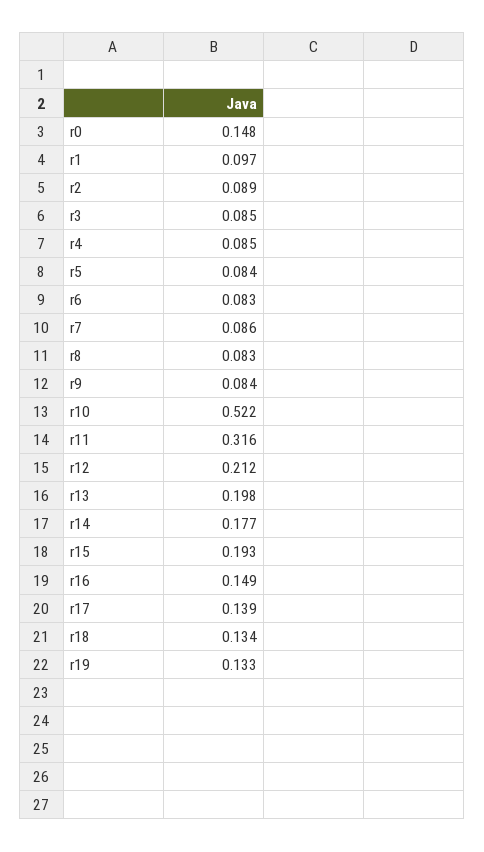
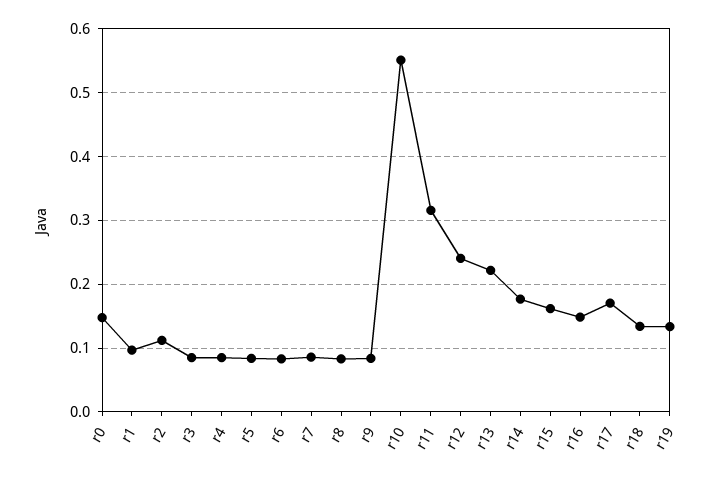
  {
    "r0": 0.148,
    "r1": 0.097,
-   "r2": 0.089,
+   "r2": 0.11,
    "r3": 0.085,
    "r4": 0.085,
    "r5": 0.084,
    "r6": 0.083,
    "r7": 0.086,
    "r8": 0.083,
    "r9": 0.084,
-   "r10": 0.522,
+   "r10": 0.55,
    "r11": 0.316,
-   "r12": 0.212,
+   "r12": 0.24,
-   "r13": 0.198,
+   "r13": 0.22,
    "r14": 0.177,
-   "r15": 0.193,
+   "r15": 0.16,
    "r16": 0.149,
-   "r17": 0.139,
+   "r17": 0.17,
    "r18": 0.134,
    "r19": 0.133
  }

